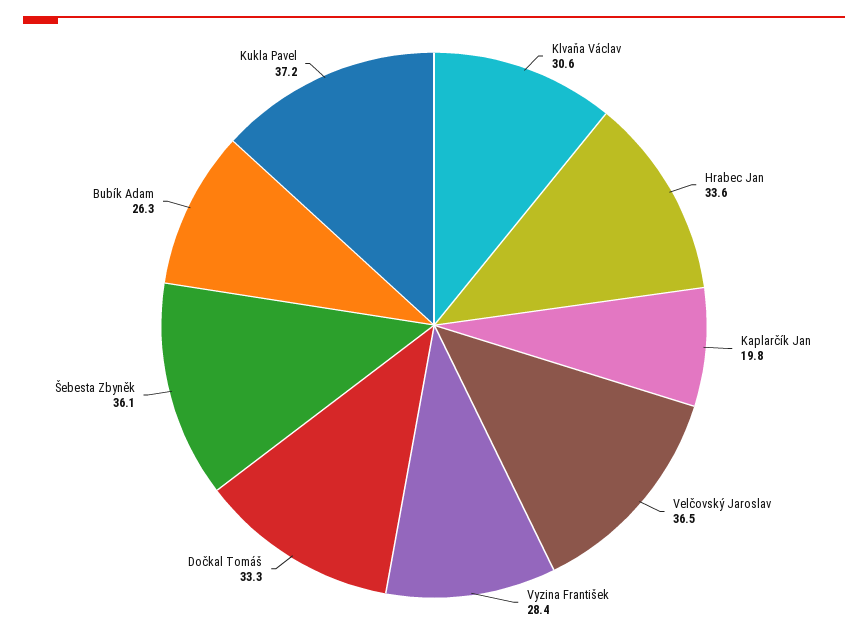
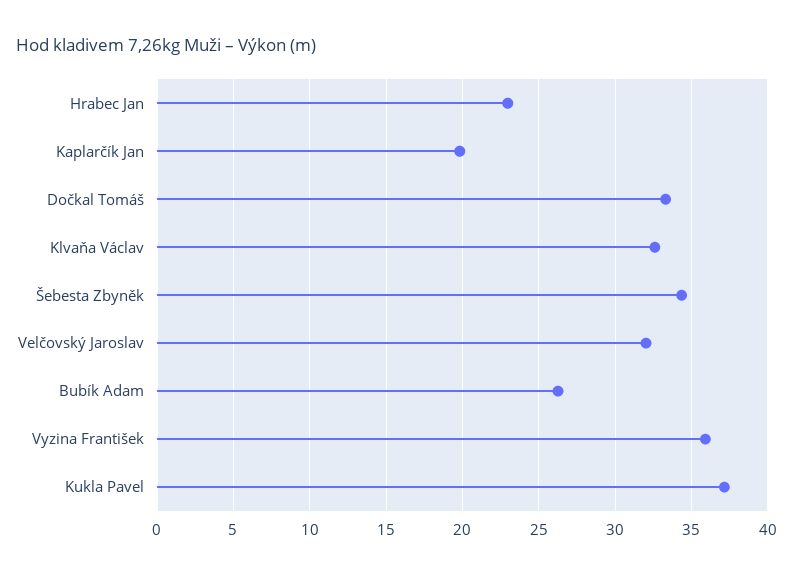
  {
-   "Klvaňa Václav": 30.6,
+   "Klvaňa Václav": 32.5,
-   "Hrabec Jan": 33.6,
+   "Hrabec Jan": 23,
    "Kaplarčík Jan": 19.8,
-   "Velčovský Jaroslav": 36.5,
+   "Velčovský Jaroslav": 32,
-   "Vyzina František": 28.4,
+   "Vyzina František": 36,
    "Dočkal Tomáš": 33.3,
-   "Šebesta Zbyněk": 36.1,
+   "Šebesta Zbyněk": 34.5,
    "Bubík Adam": 26.3,
    "Kukla Pavel": 37.2
  }

